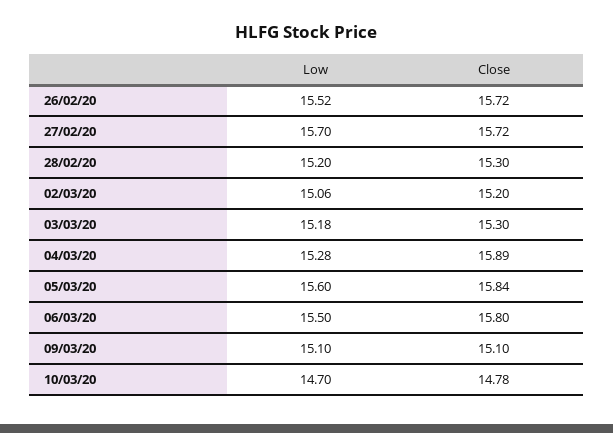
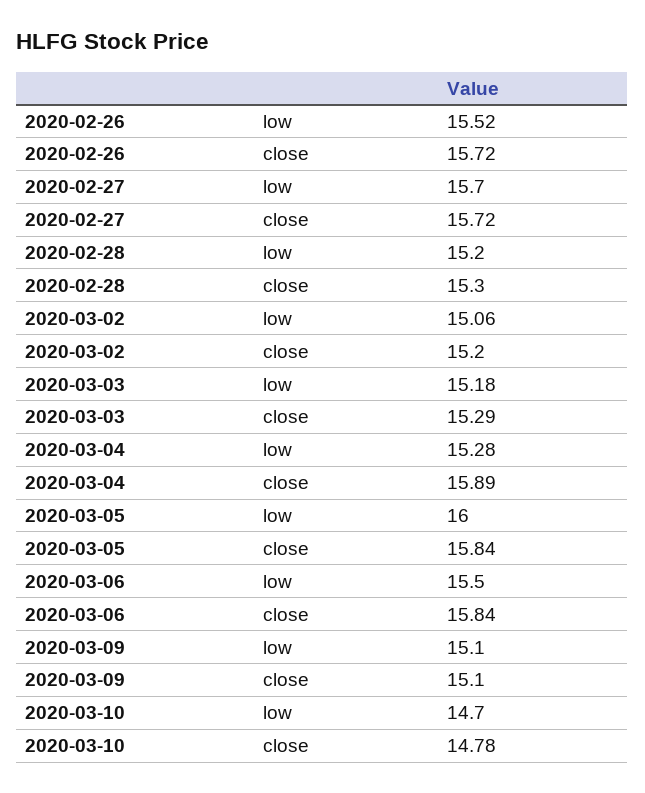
  {
    "Low": {
      "26/02/20": 15.52,
      "27/02/20": 15.7,
      "28/02/20": 15.2,
      "02/03/20": 15.06,
      "03/03/20": 15.18,
      "04/03/20": 15.28,
-     "05/03/20": 15.6,
+     "05/03/20": 16,
      "06/03/20": 15.5,
      "09/03/20": 15.1,
      "10/03/20": 14.7
    },
    "Close": {
      "26/02/20": 15.72,
      "27/02/20": 15.72,
      "28/02/20": 15.3,
      "02/03/20": 15.2,
-     "03/03/20": 15.3,
+     "03/03/20": 15.29,
      "04/03/20": 15.89,
      "05/03/20": 15.84,
-     "06/03/20": 15.8,
+     "06/03/20": 15.84,
      "09/03/20": 15.1,
      "10/03/20": 14.78
    }
  }

